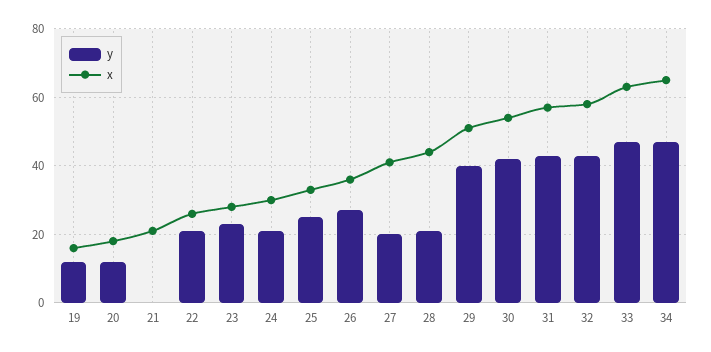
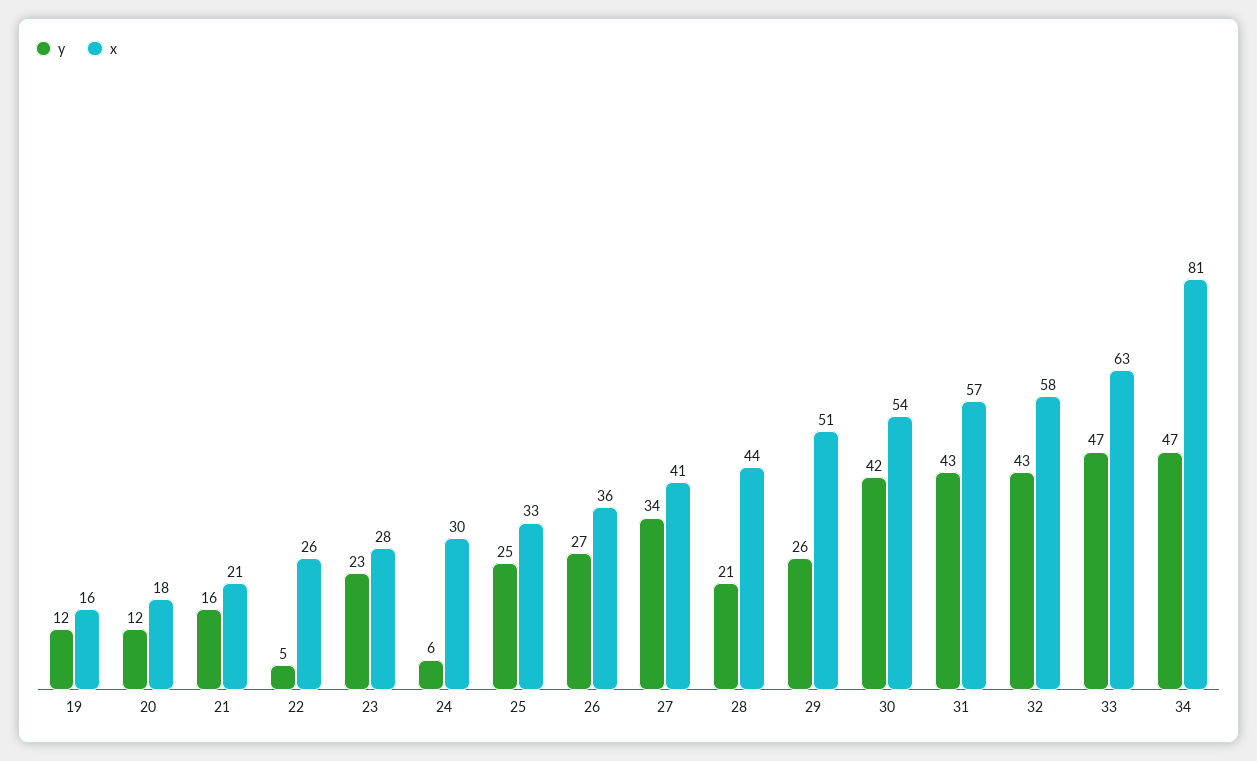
  {
    "y": {
      "19": 12,
      "20": 12,
-     "21": 0,
+     "21": 16,
-     "22": 20,
+     "22": 5,
      "23": 23,
-     "24": 20,
+     "24": 6,
      "25": 25,
      "26": 27,
-     "27": 20,
+     "27": 34,
      "28": 21,
-     "29": 40,
+     "29": 26,
      "30": 42,
      "31": 43,
      "32": 43,
      "33": 47,
      "34": 47
    },
    "x": {
      "19": 16,
      "20": 18,
      "21": 21,
      "22": 26,
      "23": 28,
      "24": 30,
      "25": 33,
      "26": 36,
      "27": 41,
      "28": 44,
      "29": 51,
      "30": 54,
      "31": 57,
      "32": 58,
      "33": 63,
-     "34": 65
+     "34": 81
    }
  }

